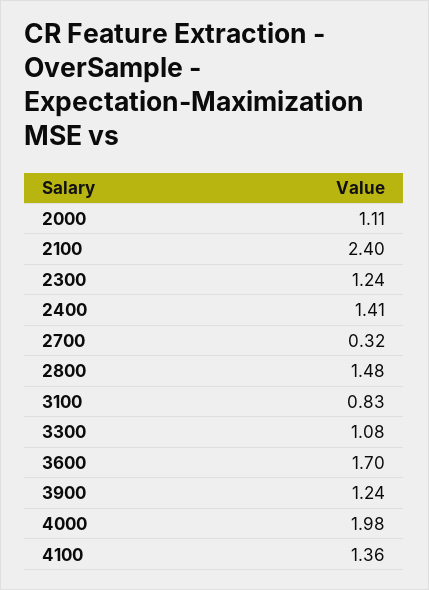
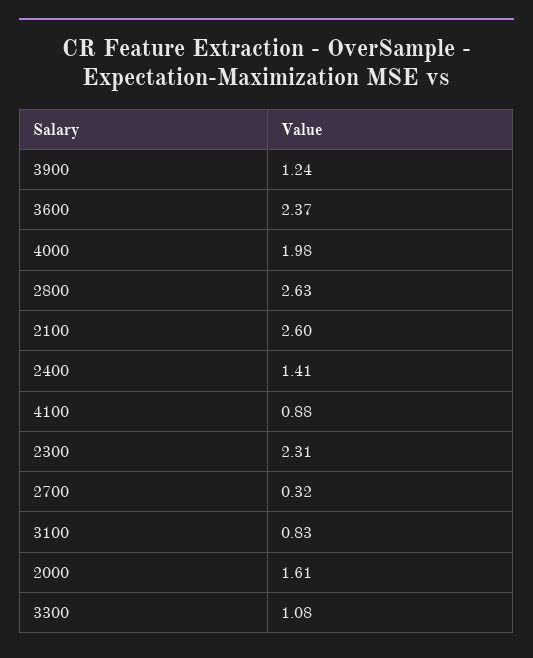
  {
-   "2000": 1.11,
+   "2000": 1.61,
-   "2100": 2.4,
+   "2100": 2.6,
-   "2300": 1.24,
+   "2300": 2.31,
    "2400": 1.41,
    "2700": 0.32,
-   "2800": 1.48,
+   "2800": 2.63,
    "3100": 0.83,
    "3300": 1.08,
-   "3600": 1.7,
+   "3600": 2.37,
    "3900": 1.24,
    "4000": 1.98,
-   "4100": 1.36
+   "4100": 0.88
  }

